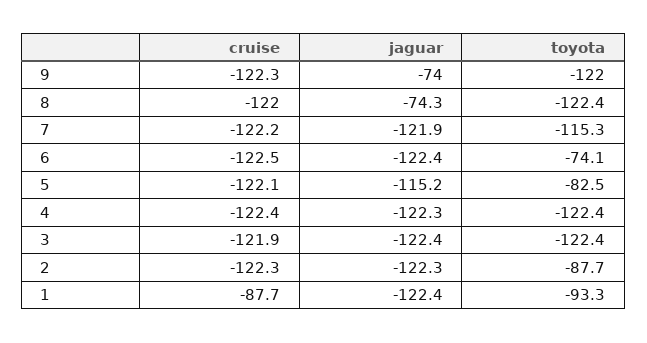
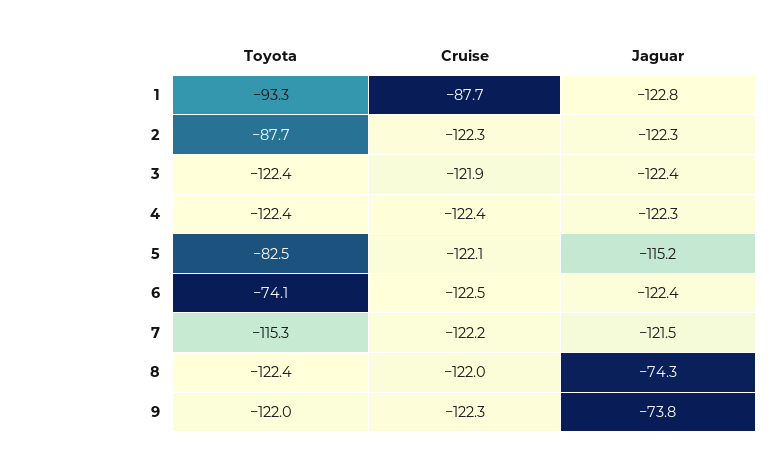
  {
    "cruise": {
      "9": -122.3,
      "8": -122,
      "7": -122.2,
      "6": -122.5,
      "5": -122.1,
      "4": -122.4,
      "3": -121.9,
      "2": -122.3,
      "1": -87.7
    },
    "jaguar": {
-     "9": -74,
+     "9": -73.8,
      "8": -74.3,
-     "7": -121.9,
+     "7": -121.5,
      "6": -122.4,
      "5": -115.2,
      "4": -122.3,
      "3": -122.4,
      "2": -122.3,
-     "1": -122.4
+     "1": -122.8
    },
    "toyota": {
      "9": -122,
      "8": -122.4,
      "7": -115.3,
      "6": -74.1,
      "5": -82.5,
      "4": -122.4,
      "3": -122.4,
      "2": -87.7,
      "1": -93.3
    }
  }

